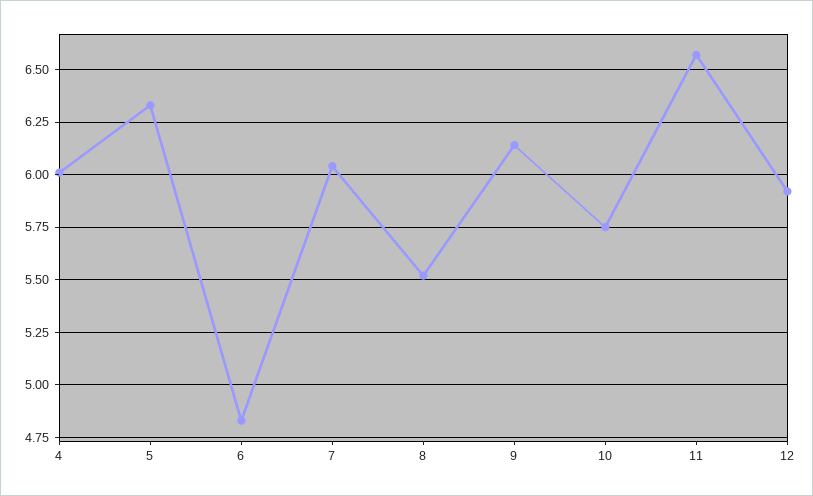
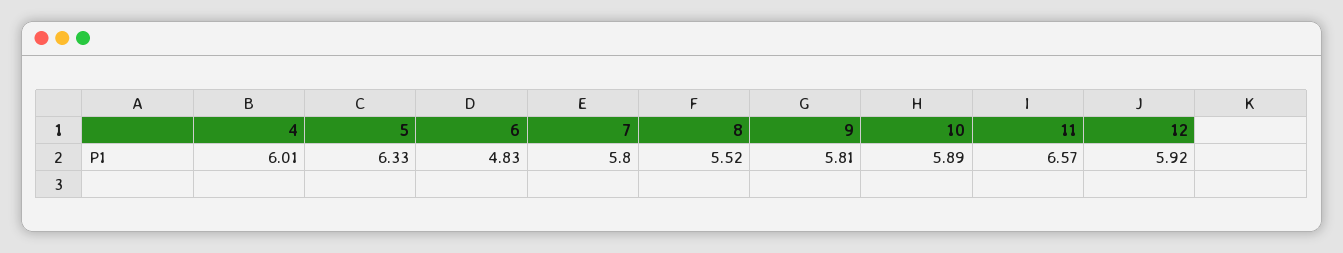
  {
    "4": 6.01,
    "5": 6.33,
    "6": 4.83,
-   "7": 6.05,
+   "7": 5.8,
    "8": 5.52,
-   "9": 6.15,
+   "9": 5.81,
-   "10": 5.75,
+   "10": 5.89,
    "11": 6.57,
    "12": 5.92
  }

